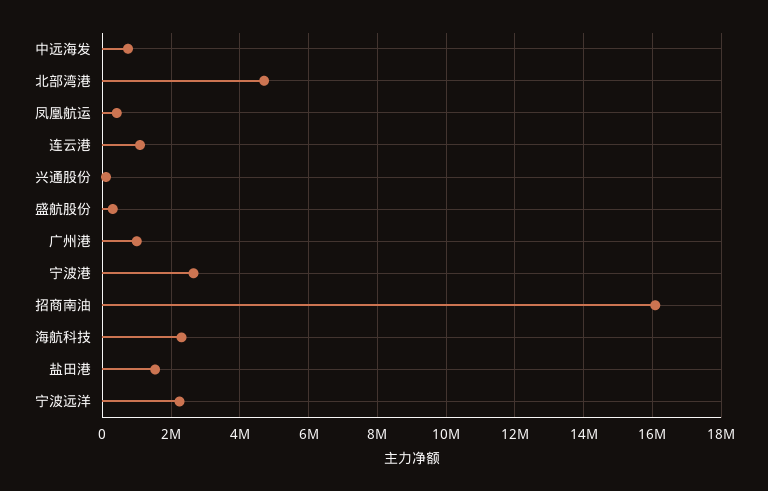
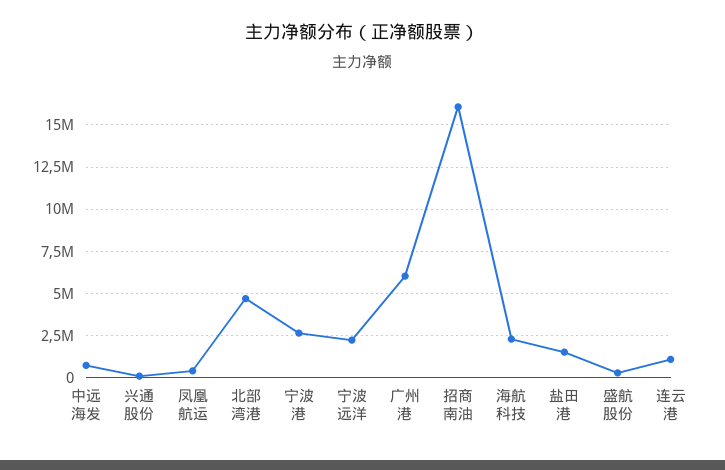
  {
    "中远海发": 800000,
    "北部湾港": 4800000,
    "凤凰航运": 400000,
    "连云港": 1000000,
    "兴通股份": 200000,
    "盛航股份": 400000,
-   "广州港": 1000000,
+   "广州港": 6000000,
    "宁波港": 2600000,
    "招商南油": 16000000,
    "海航科技": 2400000,
    "盐田港": 1600000,
    "宁波远洋": 2200000
  }

